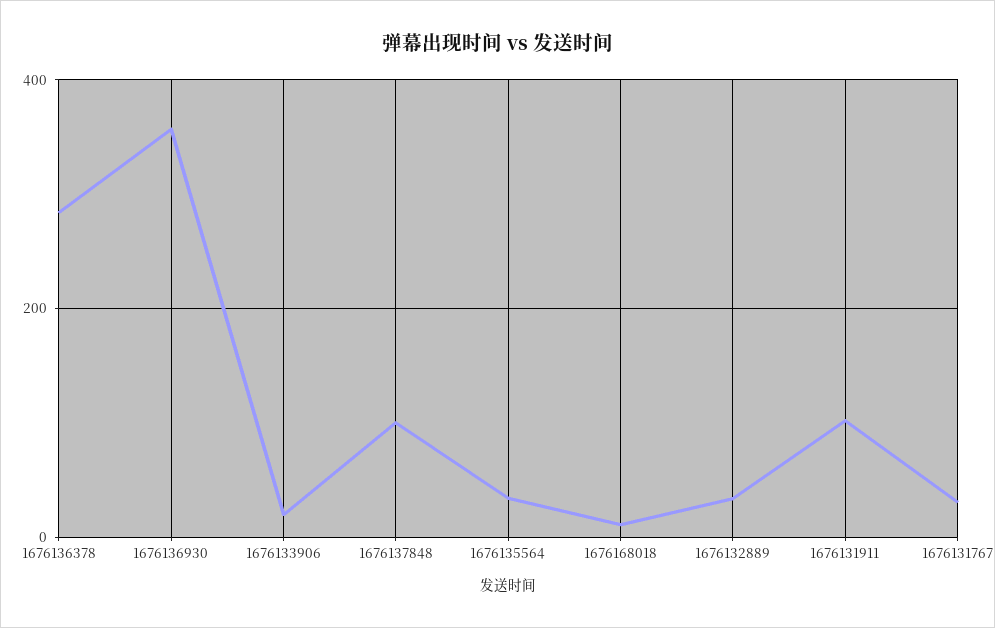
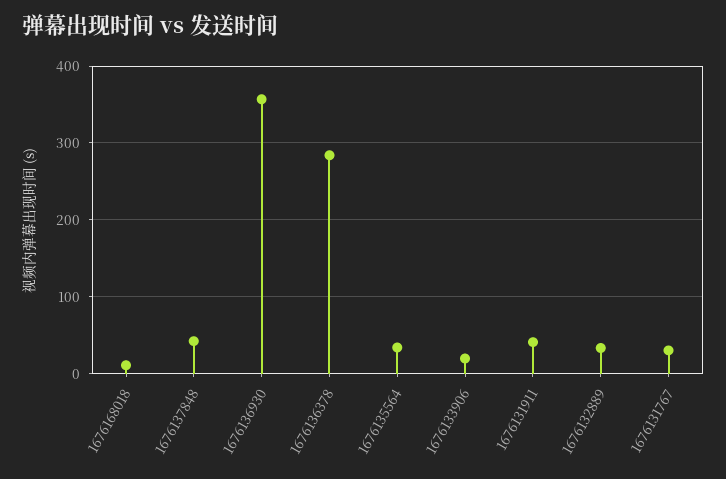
  {
    "1676136378": 280,
    "1676136930": 360,
    "1676133906": 20,
-   "1676137848": 100,
+   "1676137848": 40,
    "1676135564": 30,
    "1676168018": 10,
    "1676132889": 30,
-   "1676131911": 100,
+   "1676131911": 40,
    "1676131767": 30
  }

